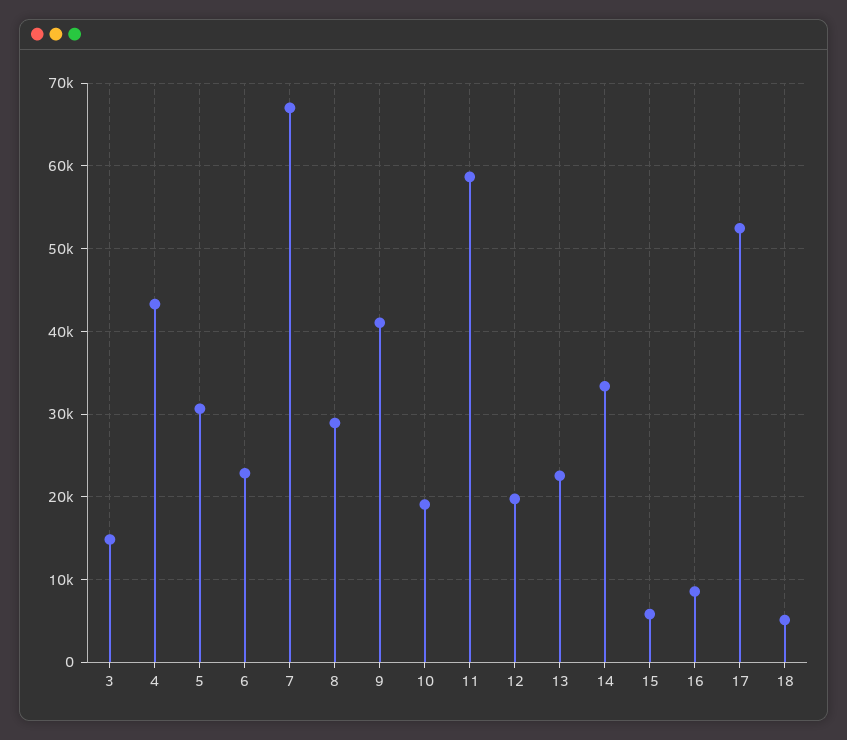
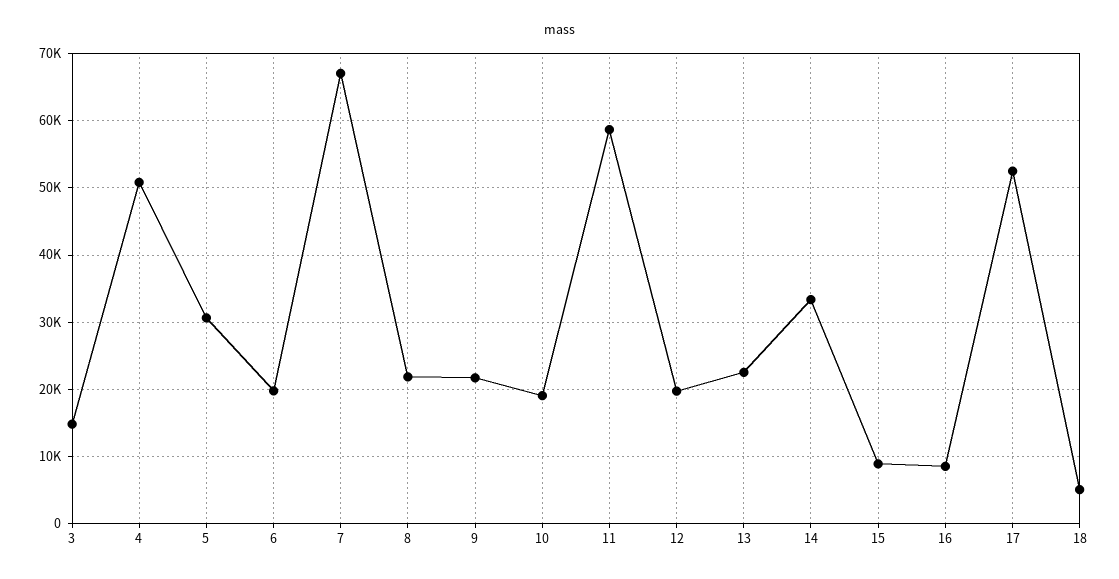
  {
    "3": 15000,
-   "4": 43000,
+   "4": 51000,
    "5": 31000,
-   "6": 23000,
+   "6": 20000,
    "7": 67000,
-   "8": 29000,
+   "8": 22000,
-   "9": 41000,
+   "9": 22000,
    "10": 19000,
    "11": 59000,
    "12": 20000,
    "13": 23000,
    "14": 33000,
-   "15": 6000,
+   "15": 9000,
    "16": 9000,
    "17": 52000,
    "18": 5000
  }

